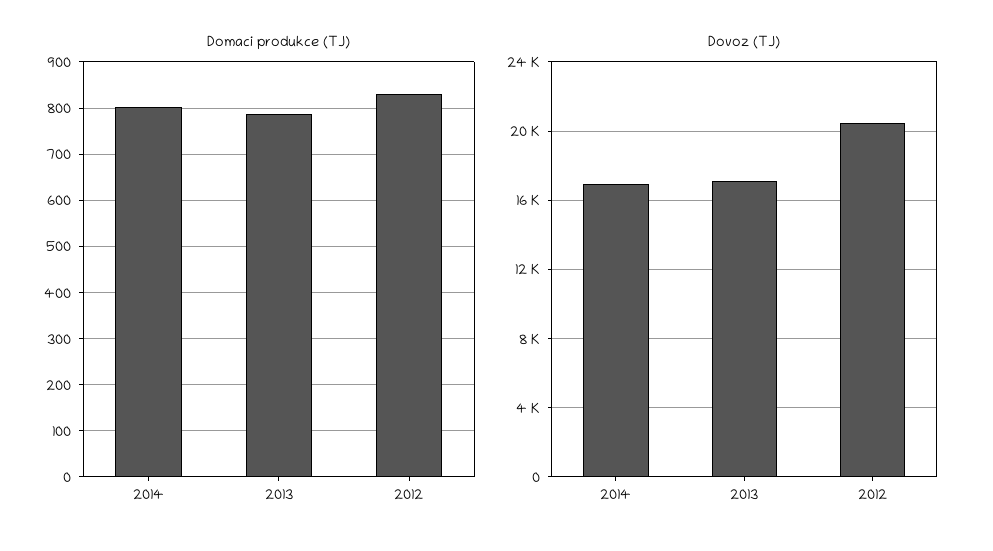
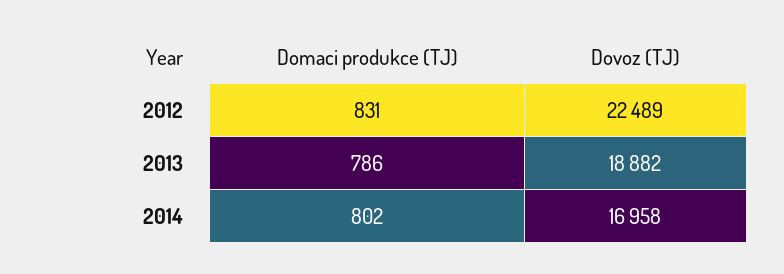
  {
    "Domaci produkce (TJ)": {
      "2014": 802,
      "2013": 786,
      "2012": 831
    },
    "Dovoz (TJ)": {
      "2014": 16958,
-     "2013": 17000,
+     "2013": 18882,
-     "2012": 20500
+     "2012": 22489
    }
  }

